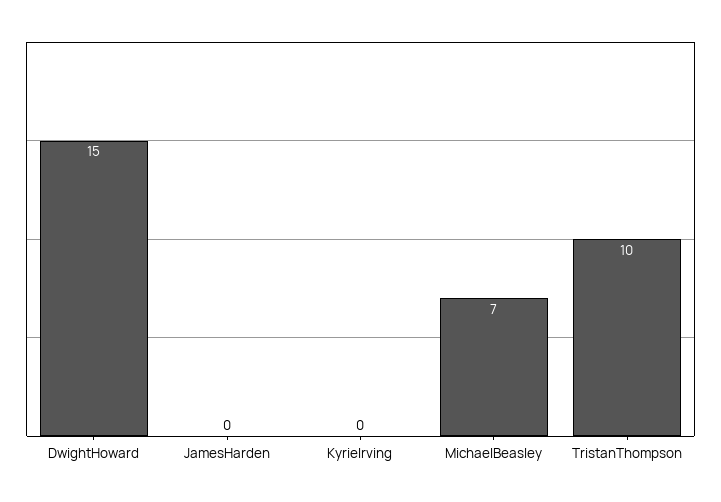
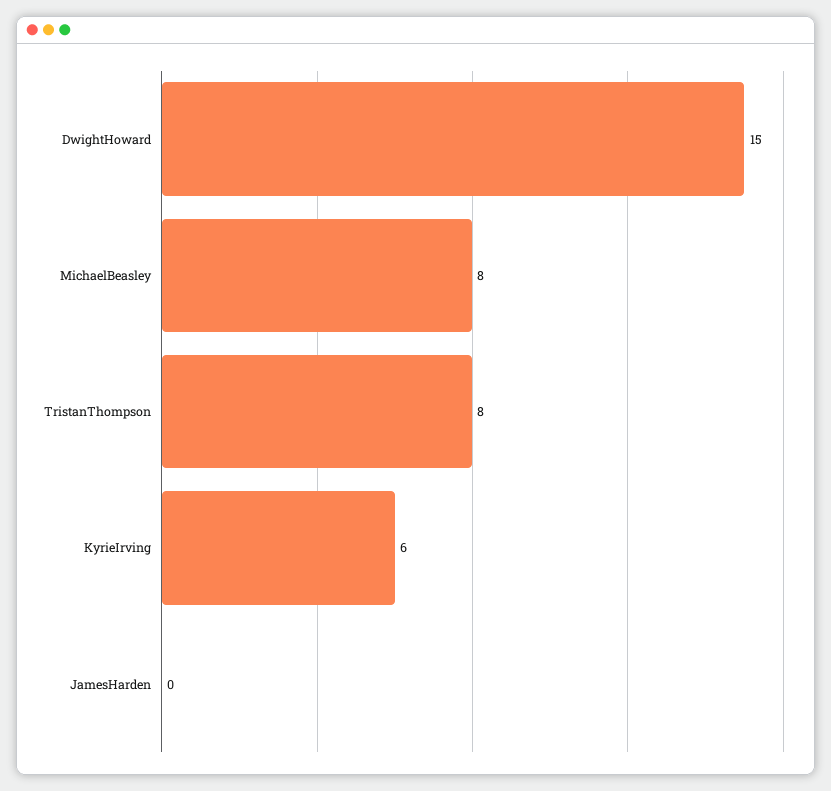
  {
    "DwightHoward": 15,
    "JamesHarden": 0,
-   "KyrieIrving": 0,
+   "KyrieIrving": 6,
-   "MichaelBeasley": 7,
+   "MichaelBeasley": 8,
-   "TristanThompson": 10
+   "TristanThompson": 8
  }

